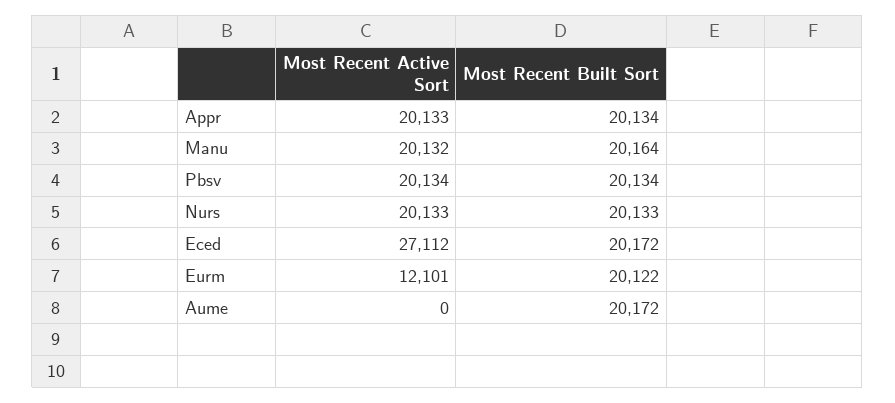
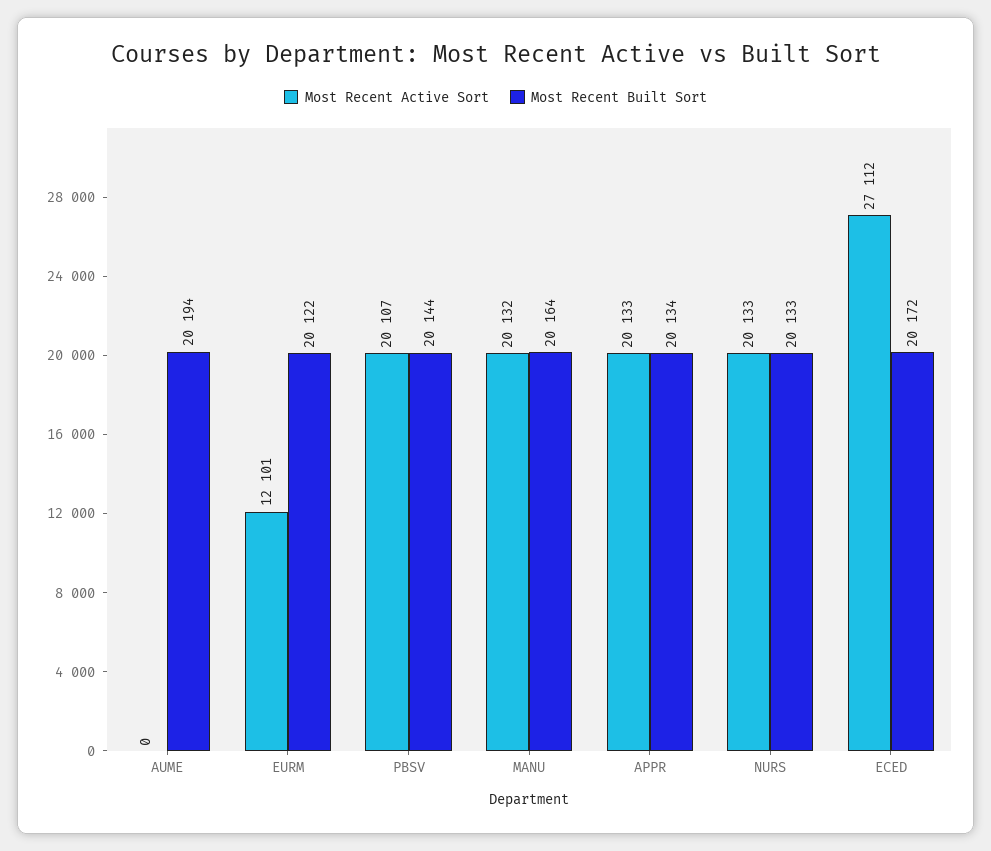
  {
    "Most Recent Active Sort": {
      "Appr": 20133,
      "Manu": 20132,
-     "Pbsv": 20134,
+     "Pbsv": 20107,
      "Nurs": 20133,
      "Eced": 27112,
      "Eurm": 12101,
      "Aume": 0
    },
    "Most Recent Built Sort": {
      "Appr": 20134,
      "Manu": 20164,
-     "Pbsv": 20134,
+     "Pbsv": 20144,
      "Nurs": 20133,
      "Eced": 20172,
      "Eurm": 20122,
-     "Aume": 20172
+     "Aume": 20194
    }
  }

